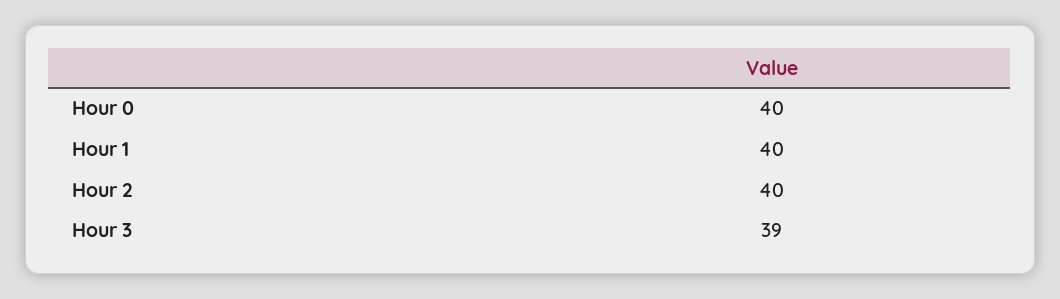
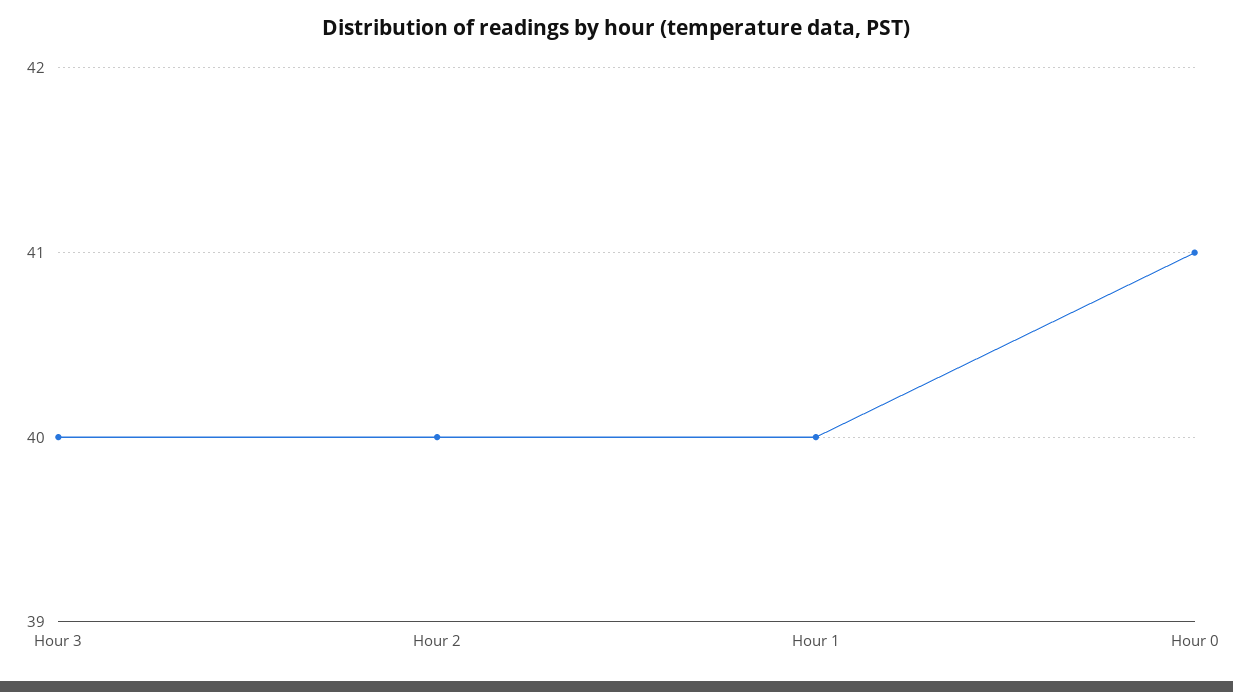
  {
-   "Hour 0": 40,
+   "Hour 0": 41,
    "Hour 1": 40,
    "Hour 2": 40,
-   "Hour 3": 39
+   "Hour 3": 40
  }

